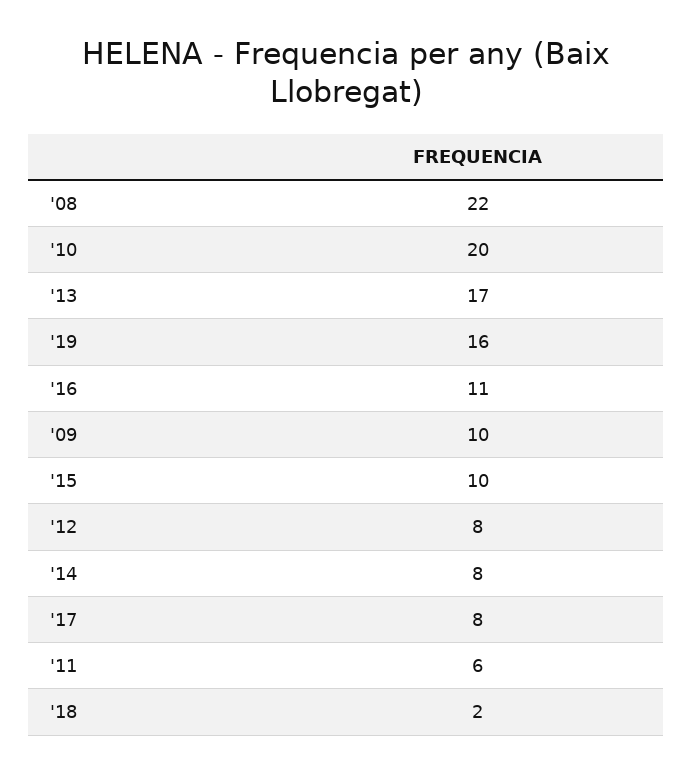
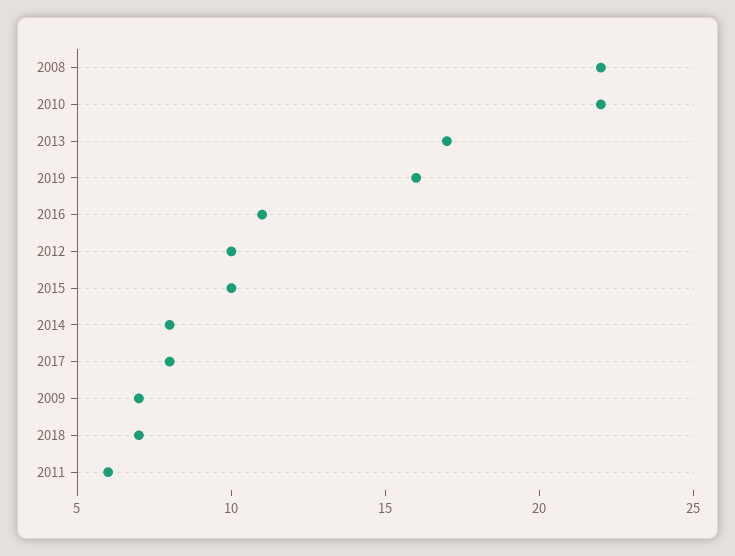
  {
    "'08": 22,
-   "'10": 20,
+   "'10": 22,
    "'13": 17,
    "'19": 16,
    "'16": 11,
-   "'09": 10,
+   "'09": 7,
    "'15": 10,
-   "'12": 8,
+   "'12": 10,
    "'14": 8,
    "'17": 8,
    "'11": 6,
-   "'18": 2
+   "'18": 7
  }

